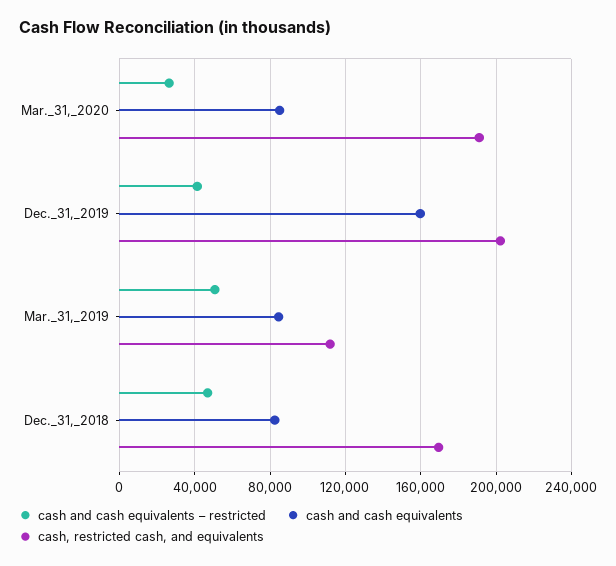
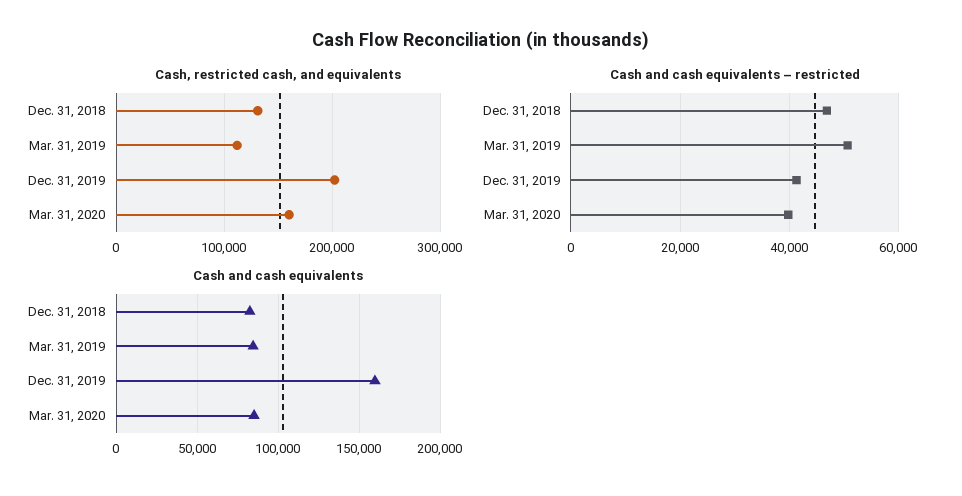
  {
    "cash and cash equivalents – restricted": {
-     "Mar._31,_2020": 25000,
+     "Mar._31,_2020": 40000,
      "Dec._31,_2019": 42000,
      "Mar._31,_2019": 50000,
      "Dec._31,_2018": 46000
    },
    "cash and cash equivalents": {
      "Mar._31,_2020": 85000,
      "Dec._31,_2019": 160000,
      "Mar._31,_2019": 85000,
      "Dec._31,_2018": 80000
    },
    "cash, restricted cash, and equivalents": {
-     "Mar._31,_2020": 190000,
+     "Mar._31,_2020": 160000,
      "Dec._31,_2019": 200000,
      "Mar._31,_2019": 110000,
-     "Dec._31,_2018": 170000
+     "Dec._31,_2018": 130000
    }
  }

